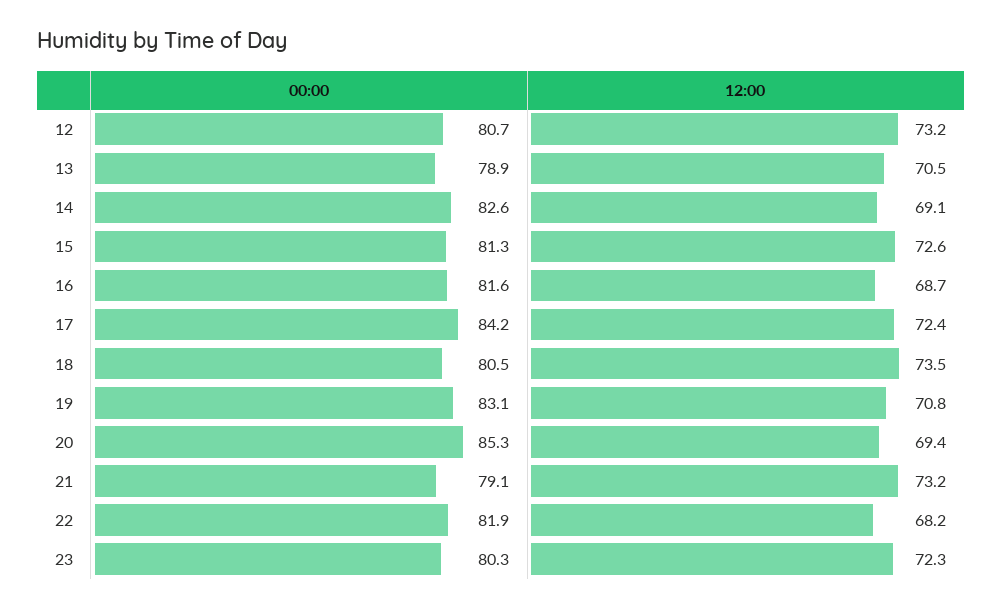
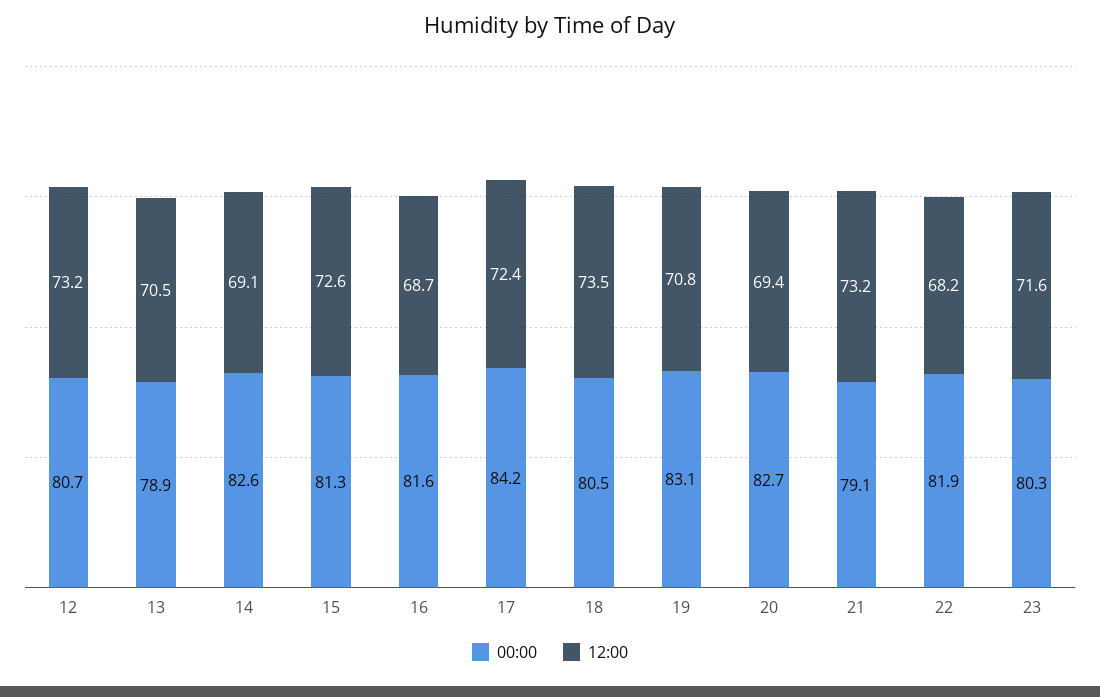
  {
    "00:00": {
      "12": 80.7,
      "13": 78.9,
      "14": 82.6,
      "15": 81.3,
      "16": 81.6,
      "17": 84.2,
      "18": 80.5,
      "19": 83.1,
-     "20": 85.3,
+     "20": 82.7,
      "21": 79.1,
      "22": 81.9,
      "23": 80.3
    },
    "12:00": {
      "12": 73.2,
      "13": 70.5,
      "14": 69.1,
      "15": 72.6,
      "16": 68.7,
      "17": 72.4,
      "18": 73.5,
      "19": 70.8,
      "20": 69.4,
      "21": 73.2,
      "22": 68.2,
-     "23": 72.3
+     "23": 71.6
    }
  }

